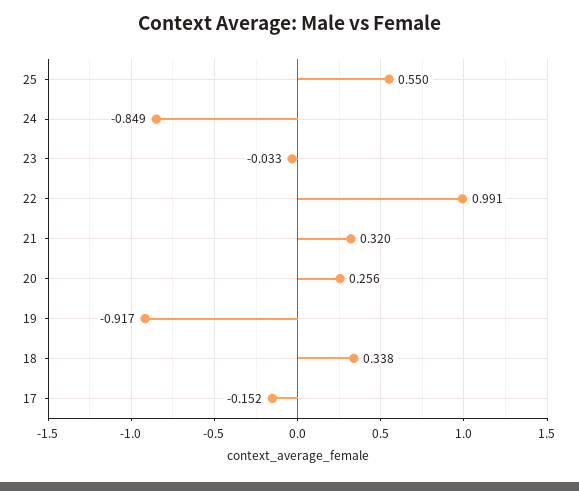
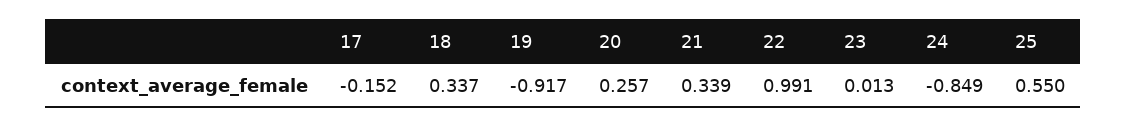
  {
    "25": 0.55,
    "24": -0.849,
-   "23": -0.033,
+   "23": 0.013,
    "22": 0.991,
-   "21": 0.32,
+   "21": 0.339,
-   "20": 0.256,
+   "20": 0.257,
    "19": -0.917,
-   "18": 0.338,
+   "18": 0.337,
    "17": -0.152
  }

